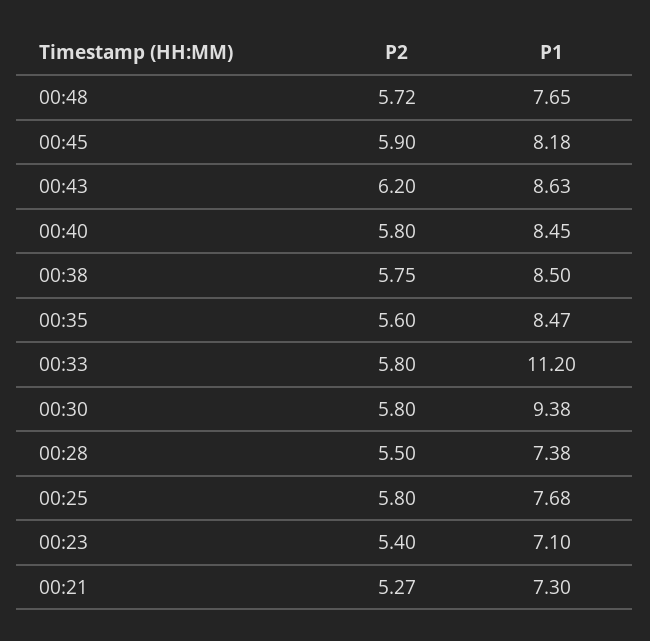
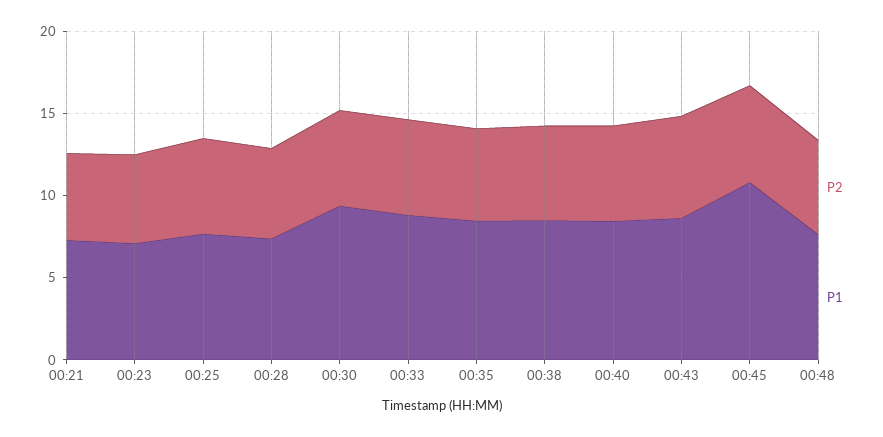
  {
    "P2": {
      "00:48": 5.72,
      "00:45": 5.9,
      "00:43": 6.2,
      "00:40": 5.8,
      "00:38": 5.75,
      "00:35": 5.6,
      "00:33": 5.8,
      "00:30": 5.8,
      "00:28": 5.5,
      "00:25": 5.8,
      "00:23": 5.4,
      "00:21": 5.27
    },
    "P1": {
      "00:48": 7.65,
-     "00:45": 8.18,
+     "00:45": 11,
      "00:43": 8.63,
      "00:40": 8.45,
      "00:38": 8.5,
      "00:35": 8.47,
-     "00:33": 11.2,
+     "00:33": 9,
      "00:30": 9.38,
      "00:28": 7.38,
      "00:25": 7.68,
      "00:23": 7.1,
      "00:21": 7.3
    }
  }

